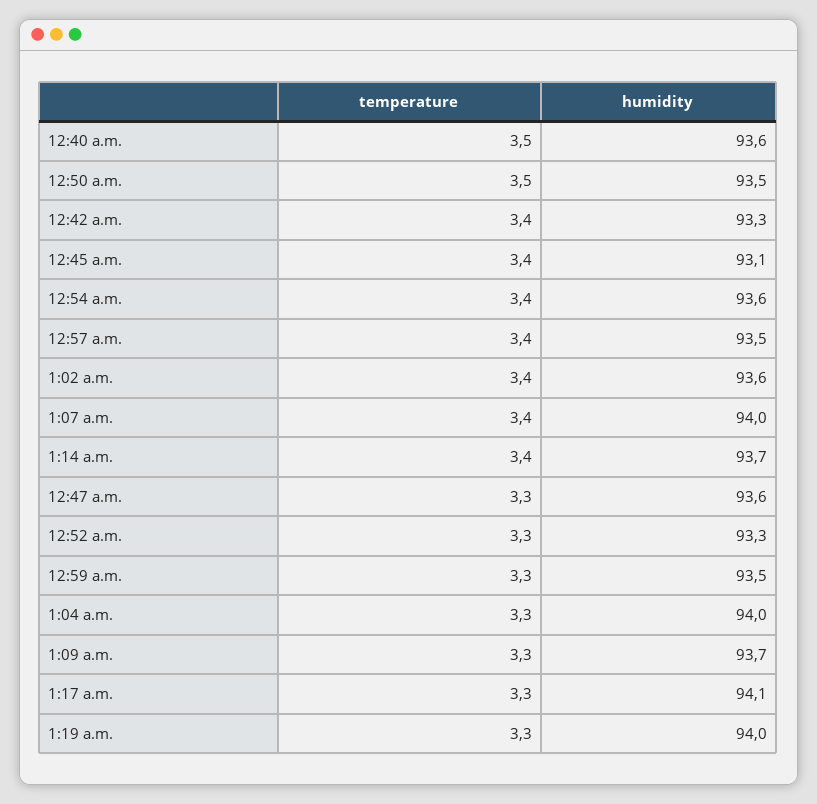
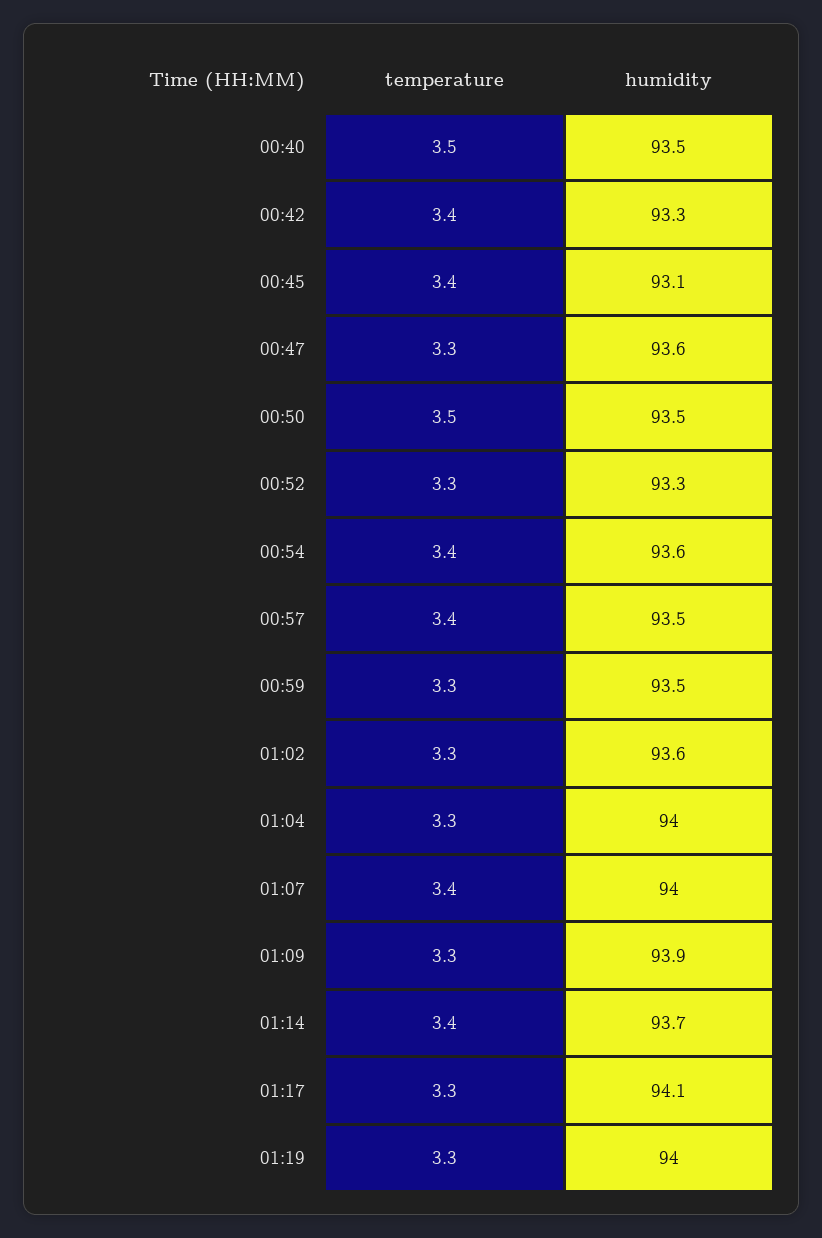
  {
    "temperature": {
      "12:40 a.m.": 3.5,
      "12:50 a.m.": 3.5,
      "12:42 a.m.": 3.4,
      "12:45 a.m.": 3.4,
      "12:54 a.m.": 3.4,
      "12:57 a.m.": 3.4,
-     "1:02 a.m.": 3.4,
+     "1:02 a.m.": 3.3,
      "1:07 a.m.": 3.4,
      "1:14 a.m.": 3.4,
      "12:47 a.m.": 3.3,
      "12:52 a.m.": 3.3,
      "12:59 a.m.": 3.3,
      "1:04 a.m.": 3.3,
      "1:09 a.m.": 3.3,
      "1:17 a.m.": 3.3,
      "1:19 a.m.": 3.3
    },
    "humidity": {
-     "12:40 a.m.": 93.6,
+     "12:40 a.m.": 93.5,
      "12:50 a.m.": 93.5,
      "12:42 a.m.": 93.3,
      "12:45 a.m.": 93.1,
      "12:54 a.m.": 93.6,
      "12:57 a.m.": 93.5,
      "1:02 a.m.": 93.6,
      "1:07 a.m.": 94,
      "1:14 a.m.": 93.7,
      "12:47 a.m.": 93.6,
      "12:52 a.m.": 93.3,
      "12:59 a.m.": 93.5,
      "1:04 a.m.": 94,
-     "1:09 a.m.": 93.7,
+     "1:09 a.m.": 93.9,
      "1:17 a.m.": 94.1,
      "1:19 a.m.": 94
    }
  }

